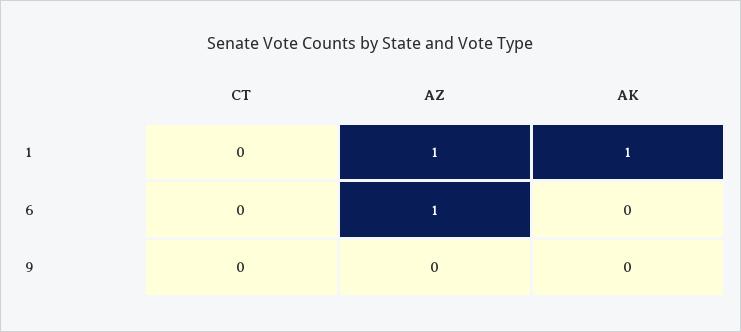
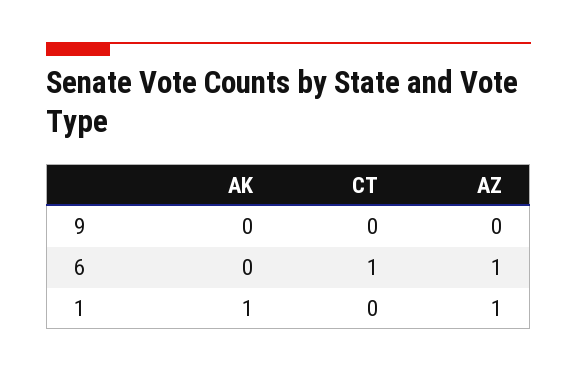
  {
    "CT": {
      "1": 0,
-     "6": 0,
+     "6": 1,
      "9": 0
    },
    "AZ": {
      "1": 1,
      "6": 1,
      "9": 0
    },
    "AK": {
      "1": 1,
      "6": 0,
      "9": 0
    }
  }

